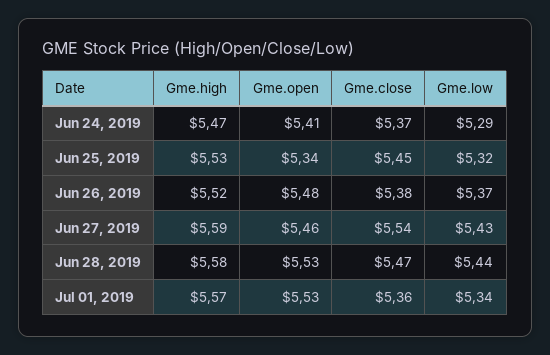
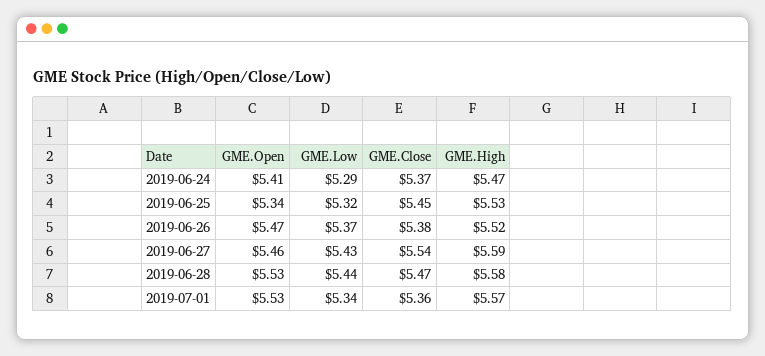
  {
    "Gme.high": {
      "Jun 24, 2019": 5.47,
      "Jun 25, 2019": 5.53,
      "Jun 26, 2019": 5.52,
      "Jun 27, 2019": 5.59,
      "Jun 28, 2019": 5.58,
      "Jul 01, 2019": 5.57
    },
    "Gme.open": {
      "Jun 24, 2019": 5.41,
      "Jun 25, 2019": 5.34,
-     "Jun 26, 2019": 5.48,
+     "Jun 26, 2019": 5.47,
      "Jun 27, 2019": 5.46,
      "Jun 28, 2019": 5.53,
      "Jul 01, 2019": 5.53
    },
    "Gme.close": {
      "Jun 24, 2019": 5.37,
      "Jun 25, 2019": 5.45,
      "Jun 26, 2019": 5.38,
      "Jun 27, 2019": 5.54,
      "Jun 28, 2019": 5.47,
      "Jul 01, 2019": 5.36
    },
    "Gme.low": {
      "Jun 24, 2019": 5.29,
      "Jun 25, 2019": 5.32,
      "Jun 26, 2019": 5.37,
      "Jun 27, 2019": 5.43,
      "Jun 28, 2019": 5.44,
      "Jul 01, 2019": 5.34
    }
  }

